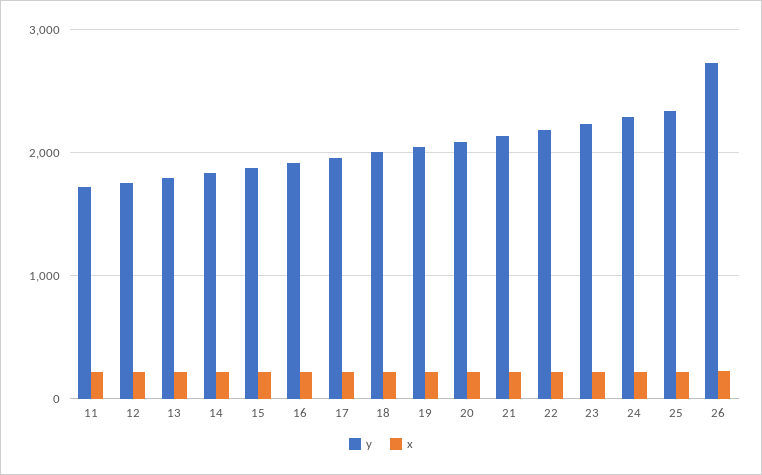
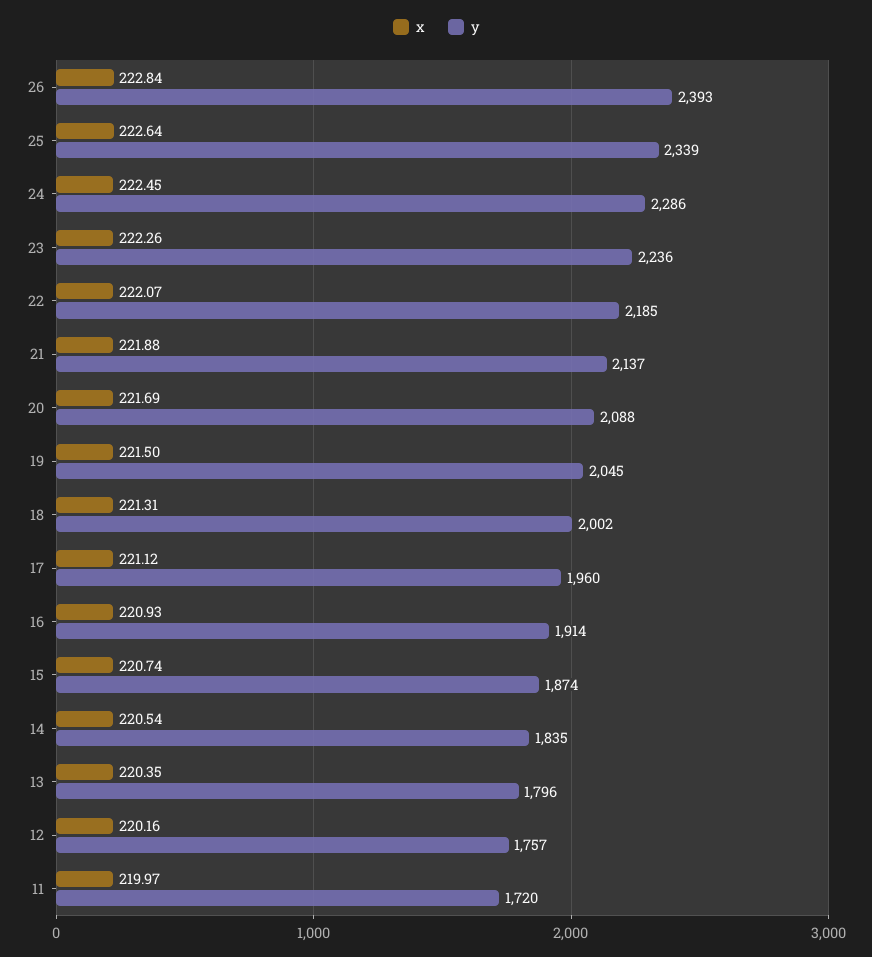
  {
    "y": {
      "11": 1720,
      "12": 1757,
      "13": 1796,
      "14": 1835,
      "15": 1874,
      "16": 1914,
      "17": 1960,
      "18": 2002,
      "19": 2045,
      "20": 2088,
      "21": 2137,
      "22": 2185,
      "23": 2236,
      "24": 2286,
      "25": 2339,
-     "26": 2700
+     "26": 2393
    },
    "x": {
      "11": 219.97,
      "12": 220.16,
      "13": 220.35,
      "14": 220.54,
      "15": 220.74,
      "16": 220.93,
      "17": 221.12,
      "18": 221.31,
      "19": 221.5,
      "20": 221.69,
      "21": 221.88,
      "22": 222.07,
      "23": 222.26,
      "24": 222.45,
      "25": 222.64,
      "26": 222.84
    }
  }

